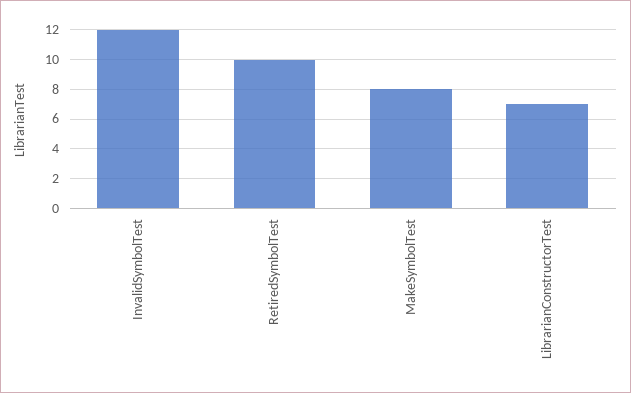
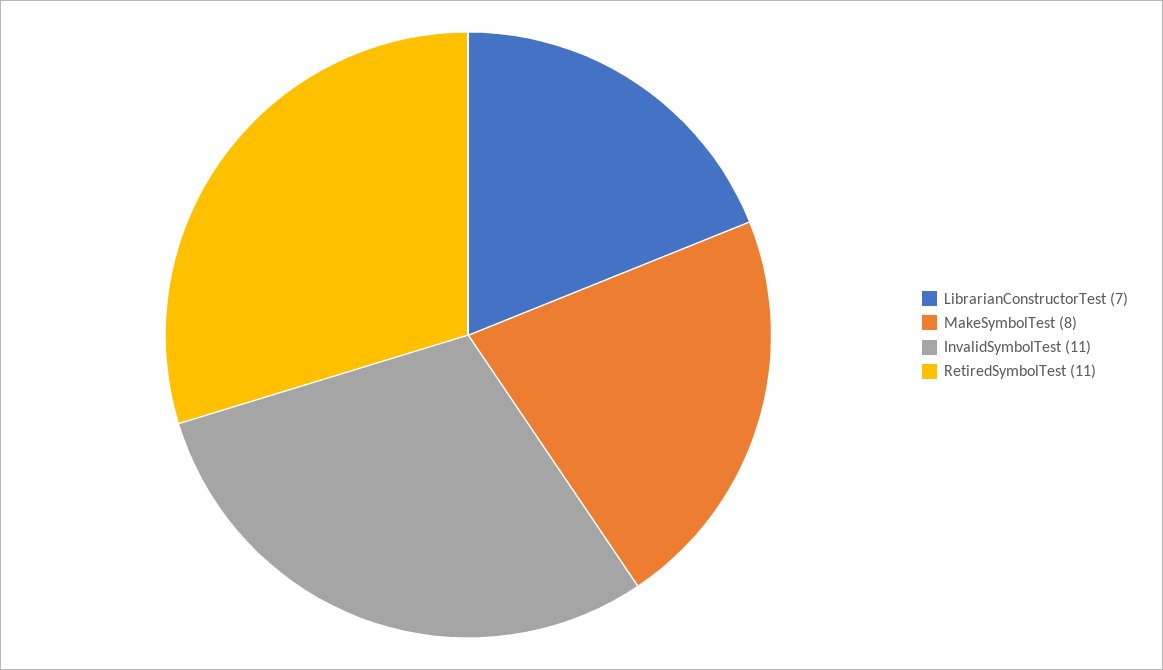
  {
-   "InvalidSymbolTest": 12,
+   "InvalidSymbolTest": 11,
-   "RetiredSymbolTest": 10,
+   "RetiredSymbolTest": 11,
    "MakeSymbolTest": 8,
    "LibrarianConstructorTest": 7
  }

